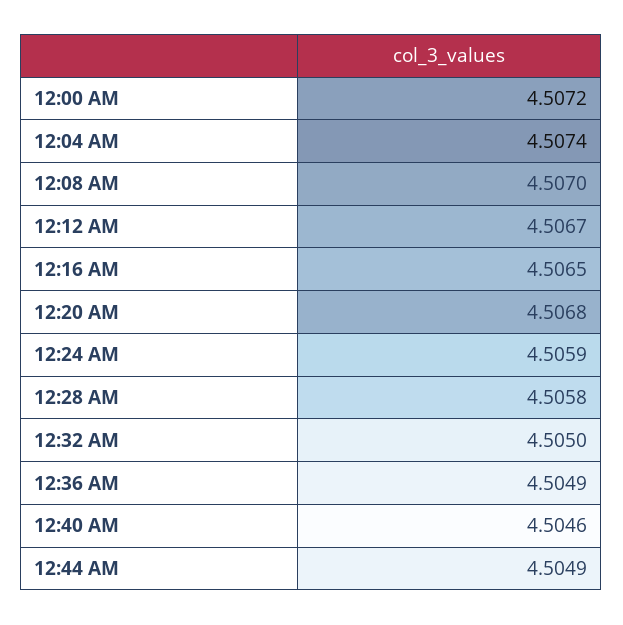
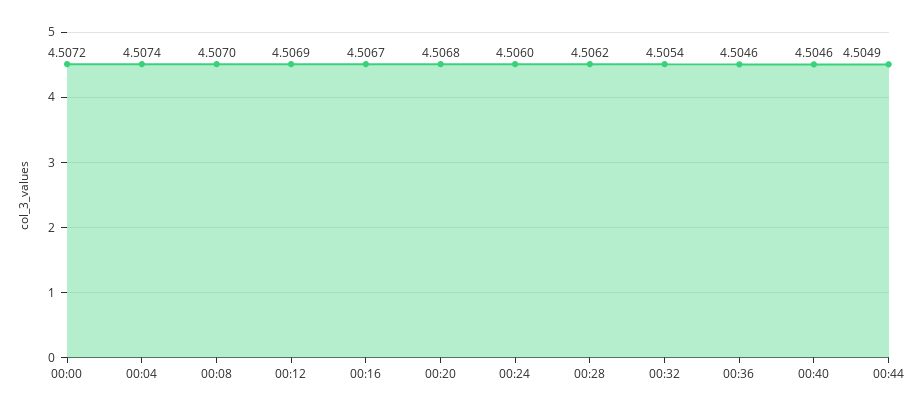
  {
    "12:00 AM": 4.5072,
    "12:04 AM": 4.5074,
    "12:08 AM": 4.507,
-   "12:12 AM": 4.5067,
+   "12:12 AM": 4.5069,
-   "12:16 AM": 4.5065,
+   "12:16 AM": 4.5067,
    "12:20 AM": 4.5068,
-   "12:24 AM": 4.5059,
+   "12:24 AM": 4.506,
-   "12:28 AM": 4.5058,
+   "12:28 AM": 4.5062,
-   "12:32 AM": 4.505,
+   "12:32 AM": 4.5054,
-   "12:36 AM": 4.5049,
+   "12:36 AM": 4.5046,
    "12:40 AM": 4.5046,
    "12:44 AM": 4.5049
  }

